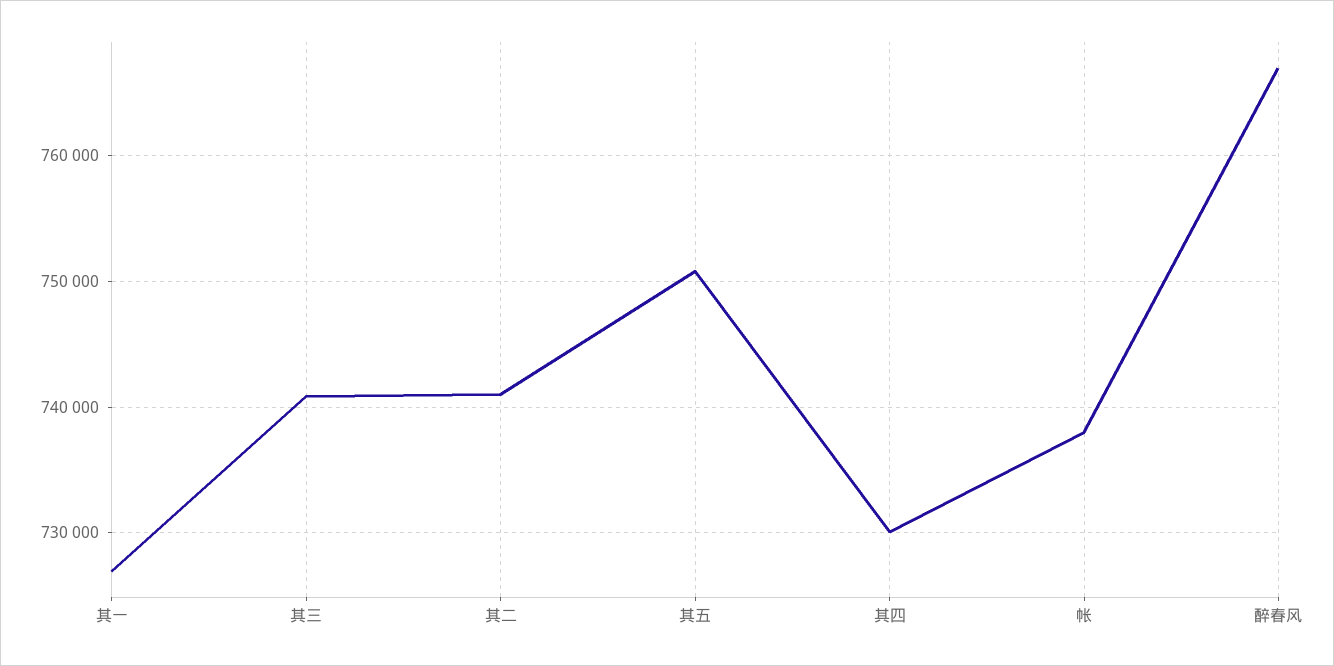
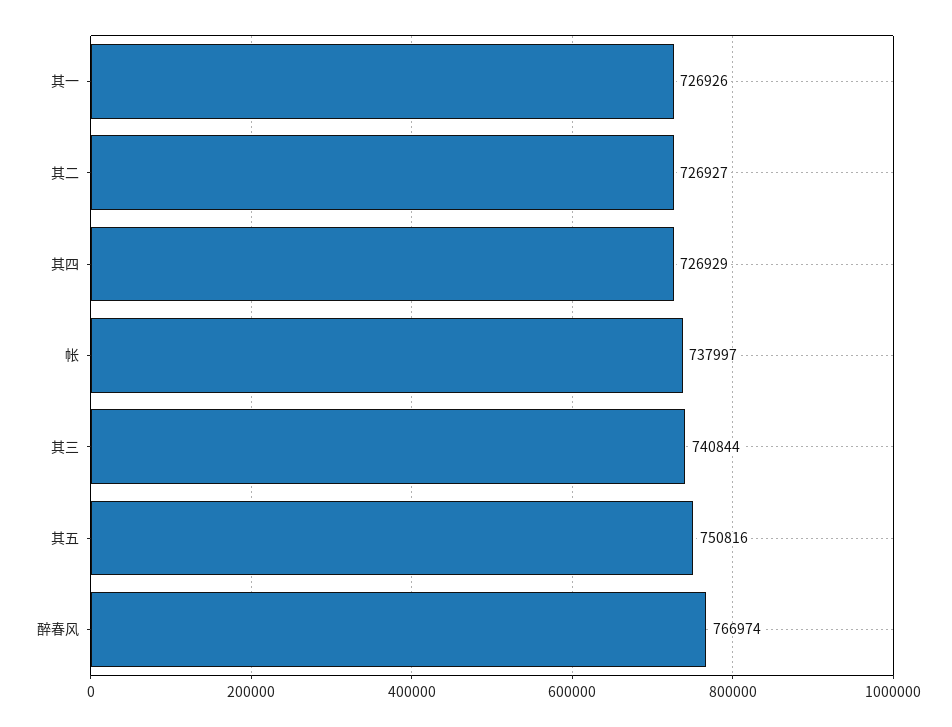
  {
    "其一": 726926,
    "其三": 740844,
-   "其二": 741000,
+   "其二": 726927,
    "其五": 750816,
-   "其四": 730000,
+   "其四": 726929,
    "帐": 737997,
    "醉春风": 766974
  }

